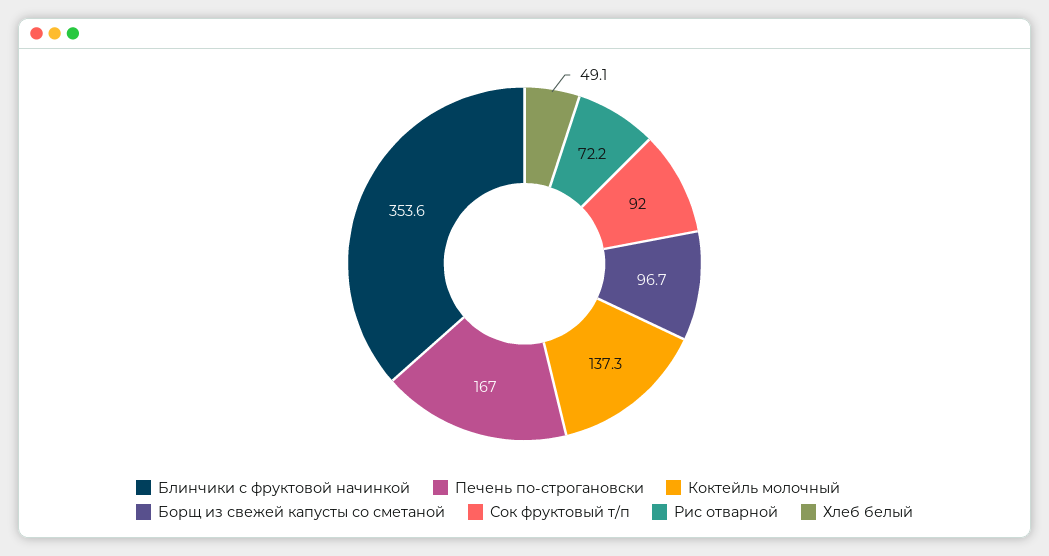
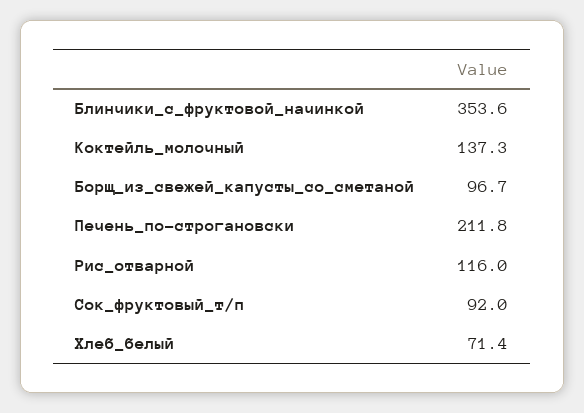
  {
    "Блинчики с фруктовой начинкой": 353.6,
-   "Печень по-строгановски": 167,
+   "Печень по-строгановски": 211.8,
    "Коктейль молочный": 137.3,
    "Борщ из свежей капусты со сметаной": 96.7,
    "Сок фруктовый т/п": 92,
-   "Рис отварной": 72.2,
+   "Рис отварной": 116,
-   "Хлеб белый": 49.1
+   "Хлеб белый": 71.4
  }

